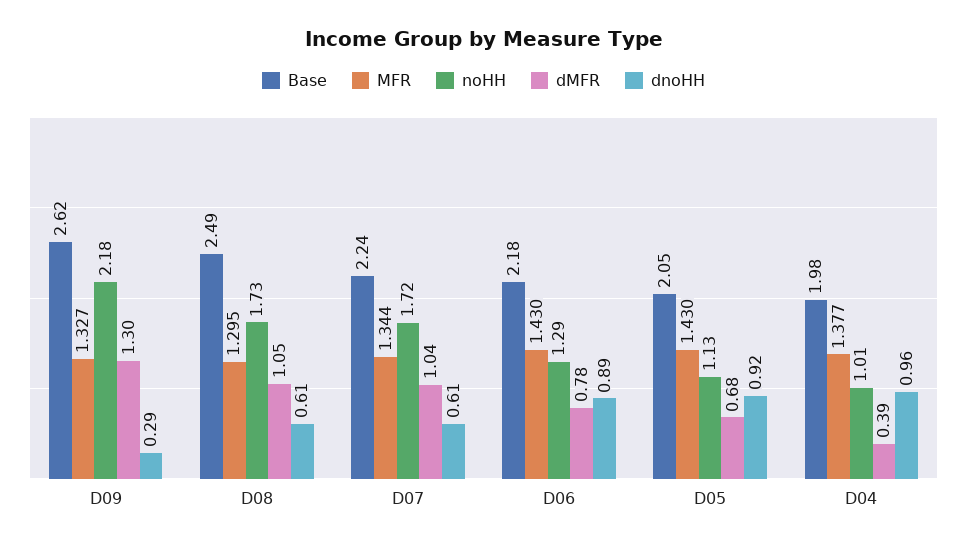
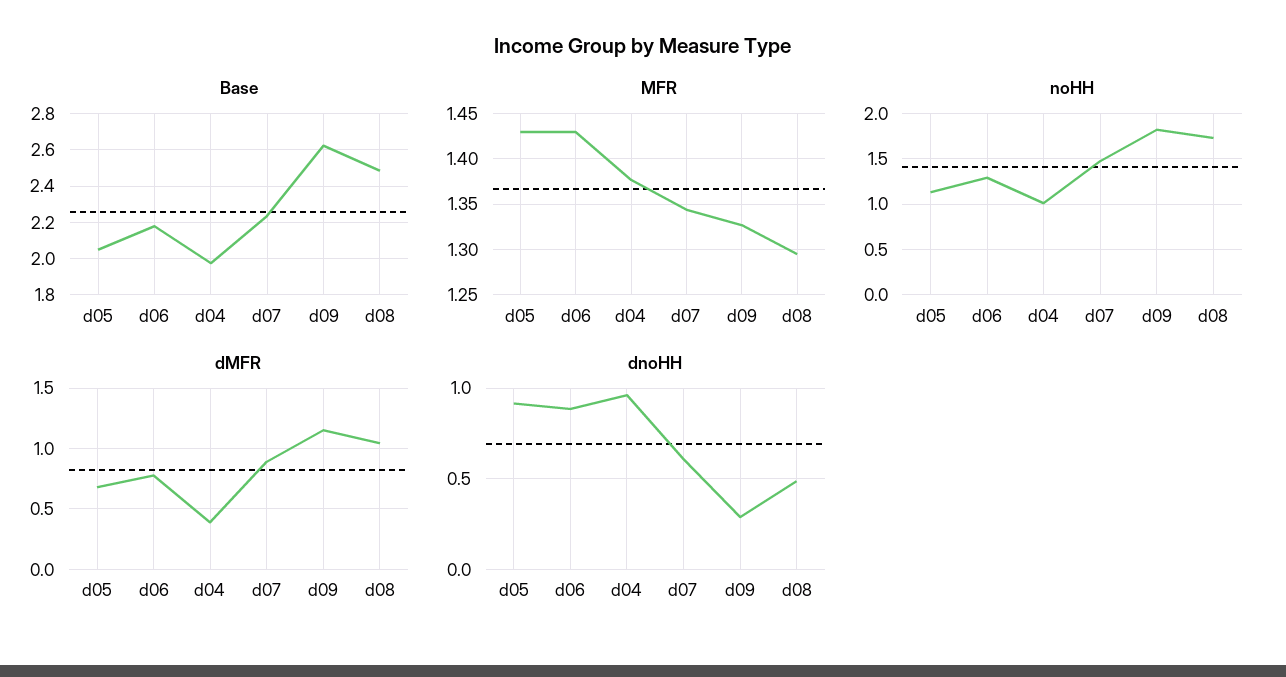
  {
    "Base": {
      "D09": 2.62,
      "D08": 2.49,
      "D07": 2.24,
      "D06": 2.18,
      "D05": 2.05,
      "D04": 1.98
    },
    "MFR": {
      "D09": 1.327,
      "D08": 1.295,
      "D07": 1.344,
      "D06": 1.43,
      "D05": 1.43,
      "D04": 1.377
    },
    "noHH": {
-     "D09": 2.18,
+     "D09": 1.8,
      "D08": 1.73,
-     "D07": 1.72,
+     "D07": 1.5,
      "D06": 1.29,
      "D05": 1.13,
      "D04": 1.01
    },
    "dMFR": {
-     "D09": 1.3,
+     "D09": 1.15,
      "D08": 1.05,
-     "D07": 1.04,
+     "D07": 0.9,
      "D06": 0.78,
      "D05": 0.68,
      "D04": 0.39
    },
    "dnoHH": {
      "D09": 0.29,
-     "D08": 0.61,
+     "D08": 0.5,
      "D07": 0.61,
      "D06": 0.89,
      "D05": 0.92,
      "D04": 0.96
    }
  }

